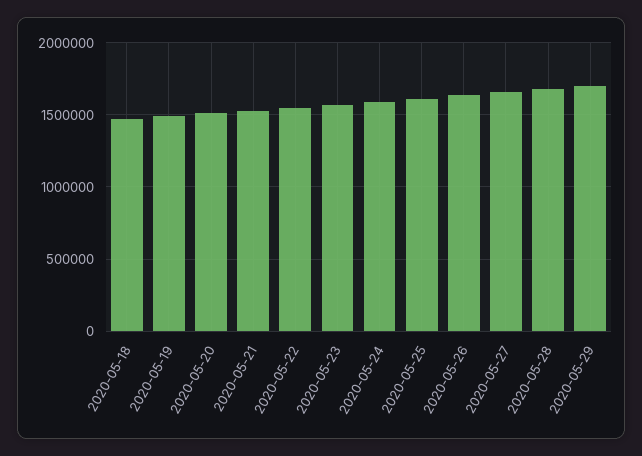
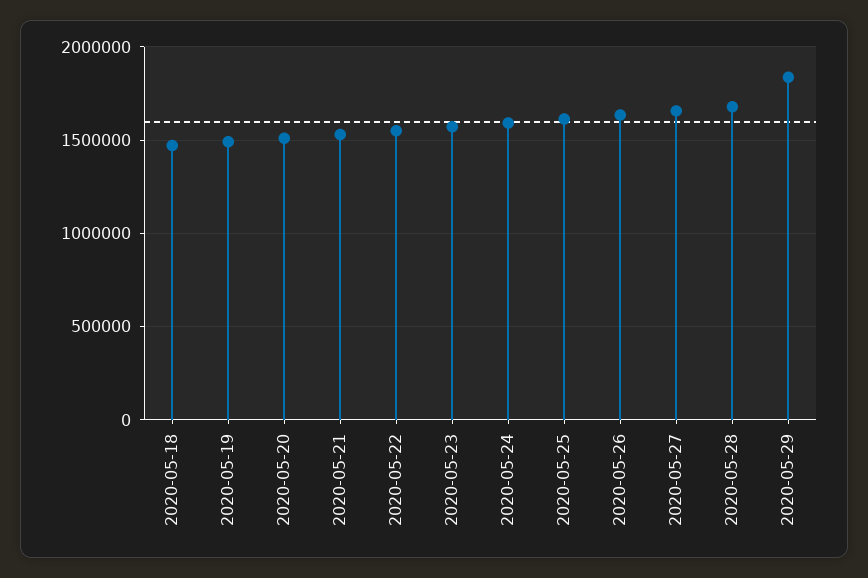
  {
    "2020-05-18": 1450000,
    "2020-05-19": 1500000,
    "2020-05-20": 1500000,
    "2020-05-21": 1550000,
    "2020-05-22": 1550000,
    "2020-05-23": 1550000,
    "2020-05-24": 1600000,
    "2020-05-25": 1600000,
    "2020-05-26": 1650000,
    "2020-05-27": 1650000,
    "2020-05-28": 1700000,
-   "2020-05-29": 1700000
+   "2020-05-29": 1850000
  }

